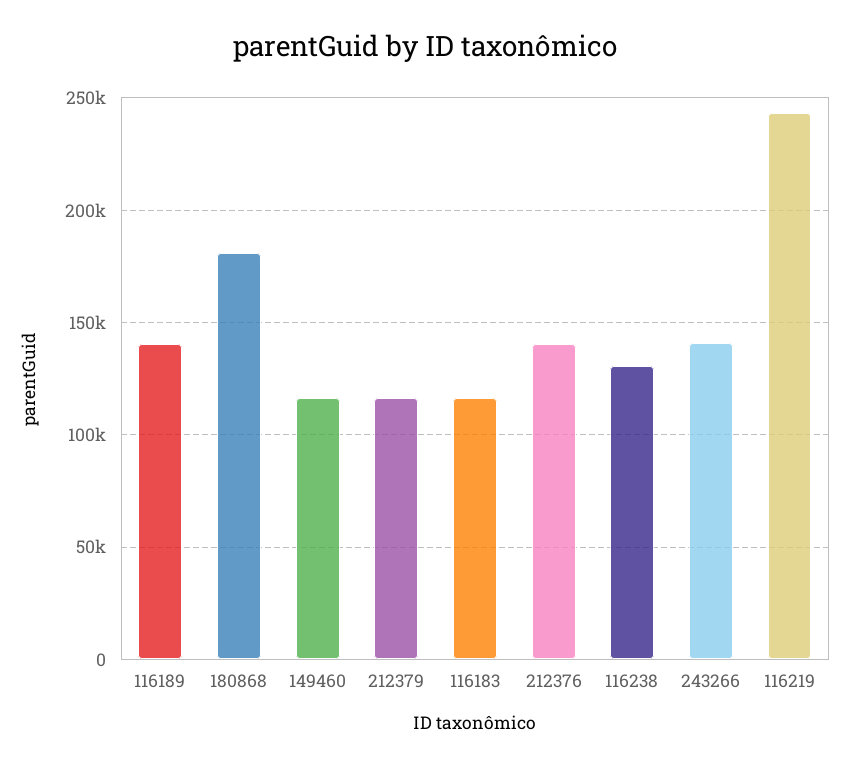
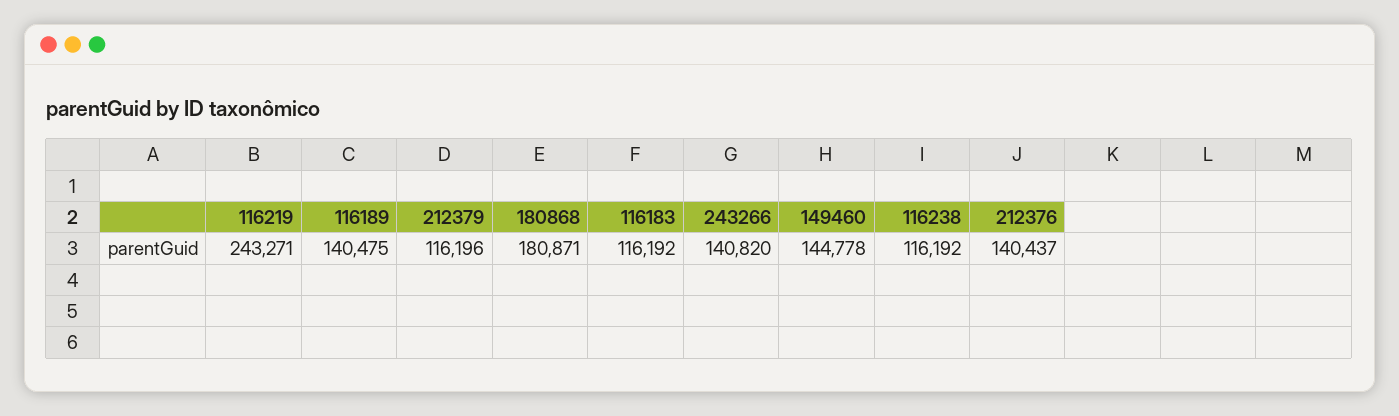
  {
    "116189": 140475,
    "180868": 180871,
-   "149460": 115000,
+   "149460": 144778,
    "212379": 116196,
    "116183": 116192,
    "212376": 140437,
-   "116238": 130000,
+   "116238": 116192,
    "243266": 140820,
    "116219": 243271
  }

